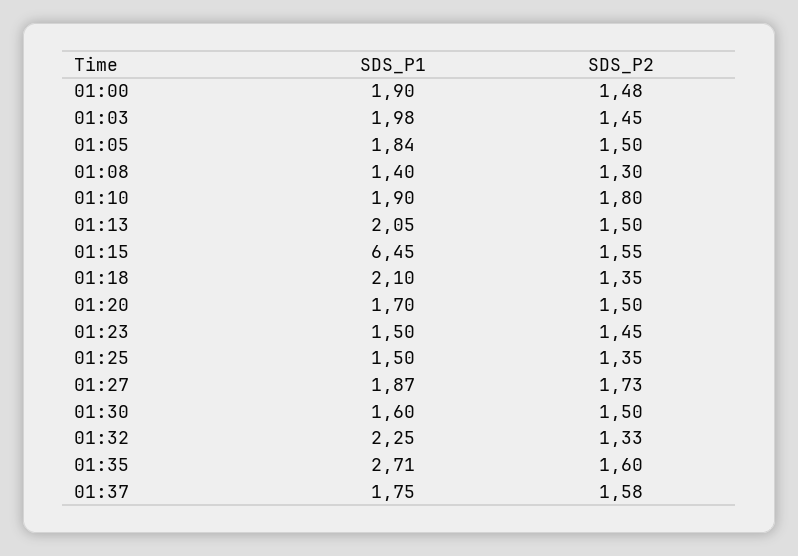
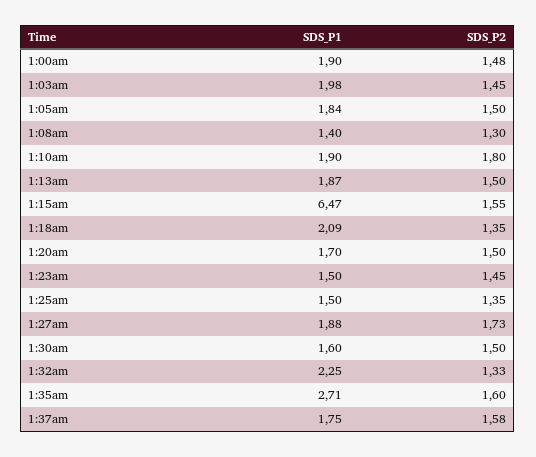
  {
    "SDS_P1": {
      "01:00": 1.9,
      "01:03": 1.98,
      "01:05": 1.84,
      "01:08": 1.4,
      "01:10": 1.9,
-     "01:13": 2.05,
+     "01:13": 1.87,
-     "01:15": 6.45,
+     "01:15": 6.47,
-     "01:18": 2.1,
+     "01:18": 2.09,
      "01:20": 1.7,
      "01:23": 1.5,
      "01:25": 1.5,
-     "01:27": 1.87,
+     "01:27": 1.88,
      "01:30": 1.6,
      "01:32": 2.25,
      "01:35": 2.71,
      "01:37": 1.75
    },
    "SDS_P2": {
      "01:00": 1.48,
      "01:03": 1.45,
      "01:05": 1.5,
      "01:08": 1.3,
      "01:10": 1.8,
      "01:13": 1.5,
      "01:15": 1.55,
      "01:18": 1.35,
      "01:20": 1.5,
      "01:23": 1.45,
      "01:25": 1.35,
      "01:27": 1.73,
      "01:30": 1.5,
      "01:32": 1.33,
      "01:35": 1.6,
      "01:37": 1.58
    }
  }

